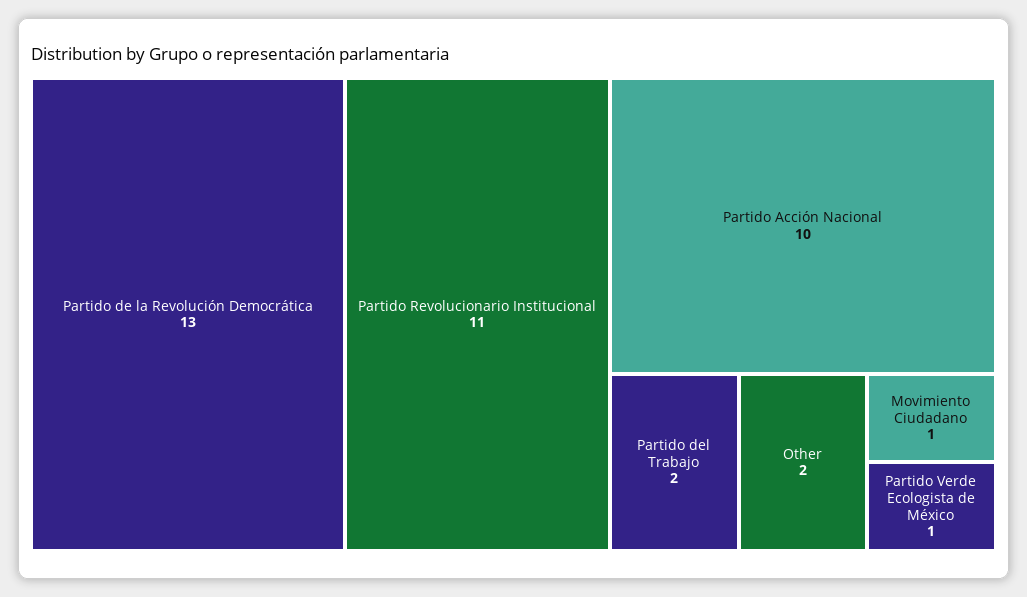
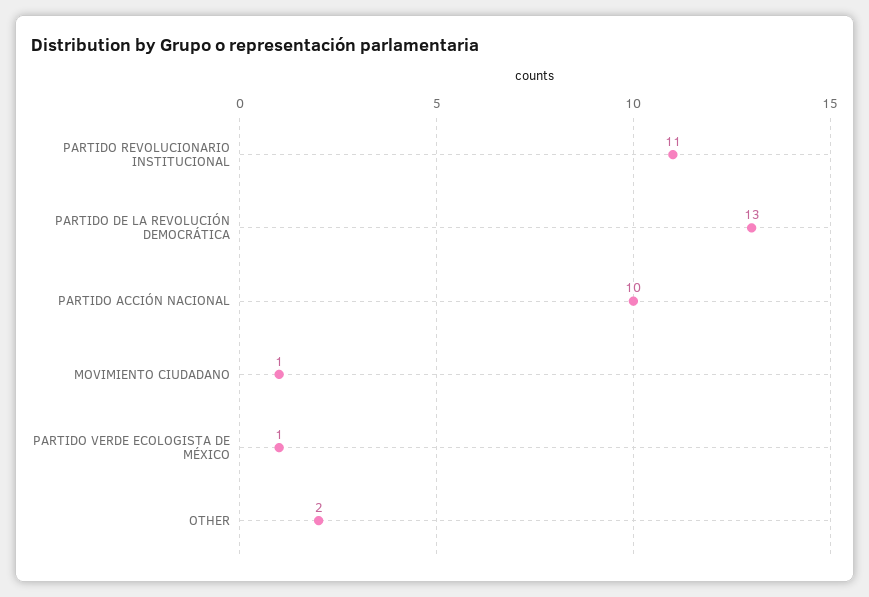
  {
    "Partido de la Revolución Democrática": 13,
    "Partido Revolucionario Institucional": 11,
    "Partido Acción Nacional": 10,
-   "Partido del Trabajo": 2,
    "Other": 2,
    "Movimiento Ciudadano": 1,
    "Partido Verde Ecologista de México": 1
  }

